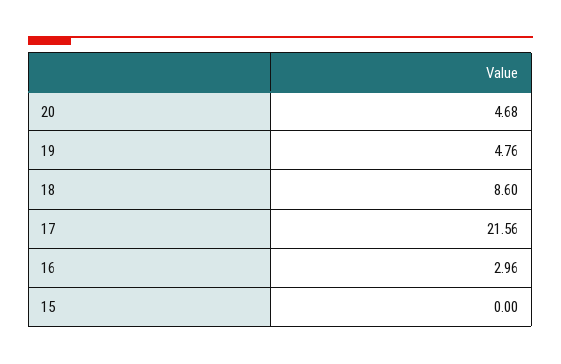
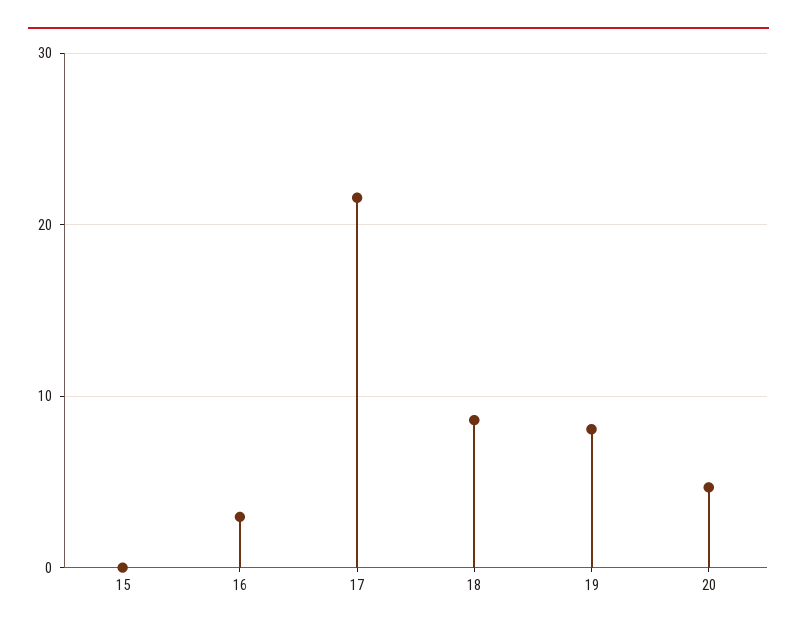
  {
    "20": 4.68,
-   "19": 4.76,
+   "19": 8,
    "18": 8.6,
    "17": 21.56,
    "16": 2.96,
    "15": 0
  }

